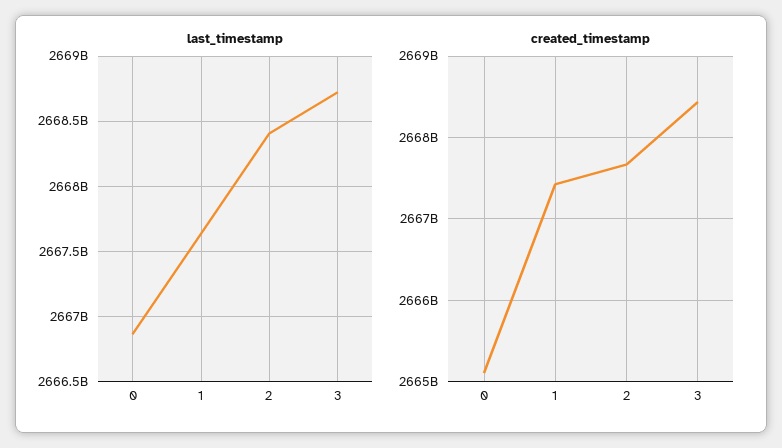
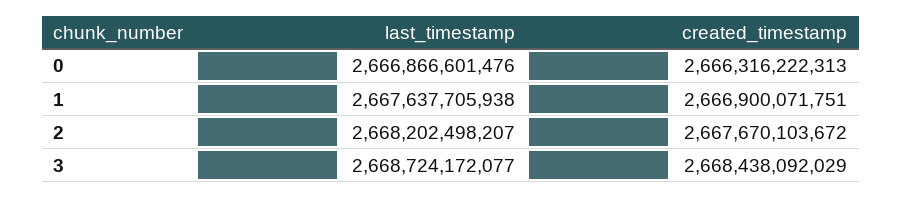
  {
    "last_timestamp": {
      "0": 2666866601476,
      "1": 2667637705938,
-     "2": 2668400000000,
+     "2": 2668202498207,
      "3": 2668724172077
    },
    "created_timestamp": {
-     "0": 2665100000000,
+     "0": 2666316222313,
-     "1": 2667400000000,
+     "1": 2666900071751,
      "2": 2667670103672,
      "3": 2668438092029
    }
  }

